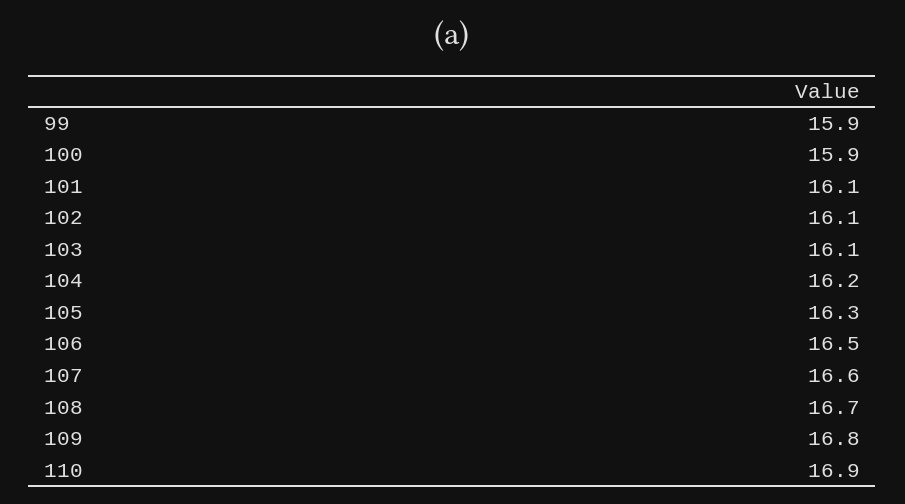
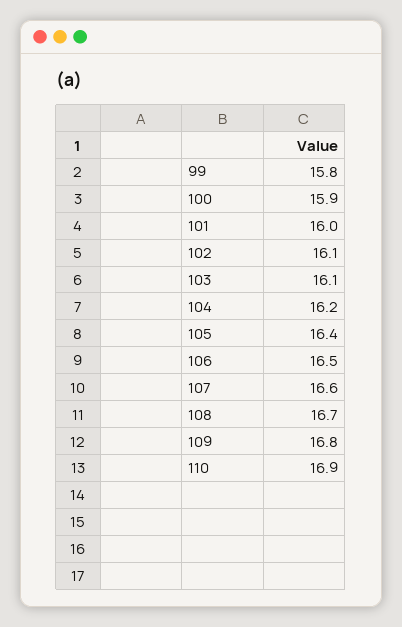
  {
-   "99": 15.9,
+   "99": 15.8,
    "100": 15.9,
-   "101": 16.1,
+   "101": 16,
    "102": 16.1,
    "103": 16.1,
    "104": 16.2,
-   "105": 16.3,
+   "105": 16.4,
    "106": 16.5,
    "107": 16.6,
    "108": 16.7,
    "109": 16.8,
    "110": 16.9
  }

